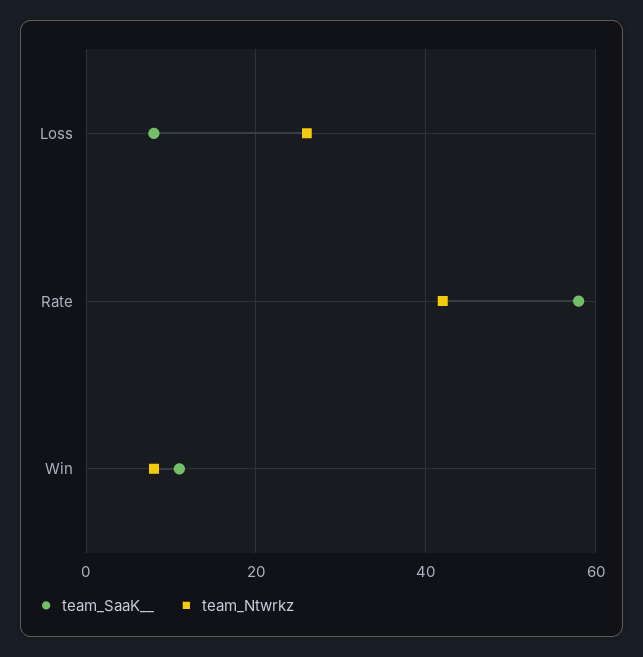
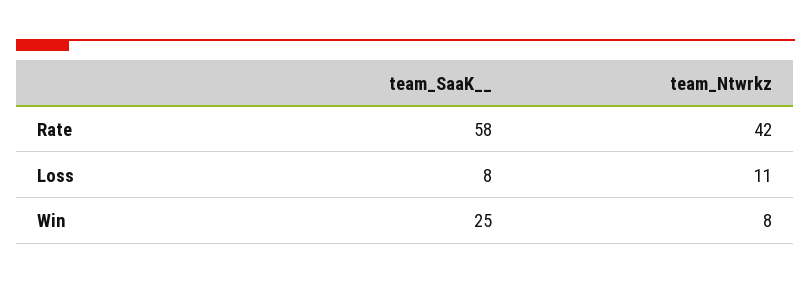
  {
    "team_SaaK__": {
      "Loss": 8,
      "Rate": 58,
-     "Win": 10
+     "Win": 25
    },
    "team_Ntwrkz": {
-     "Loss": 25,
+     "Loss": 11,
      "Rate": 42,
      "Win": 8
    }
  }

